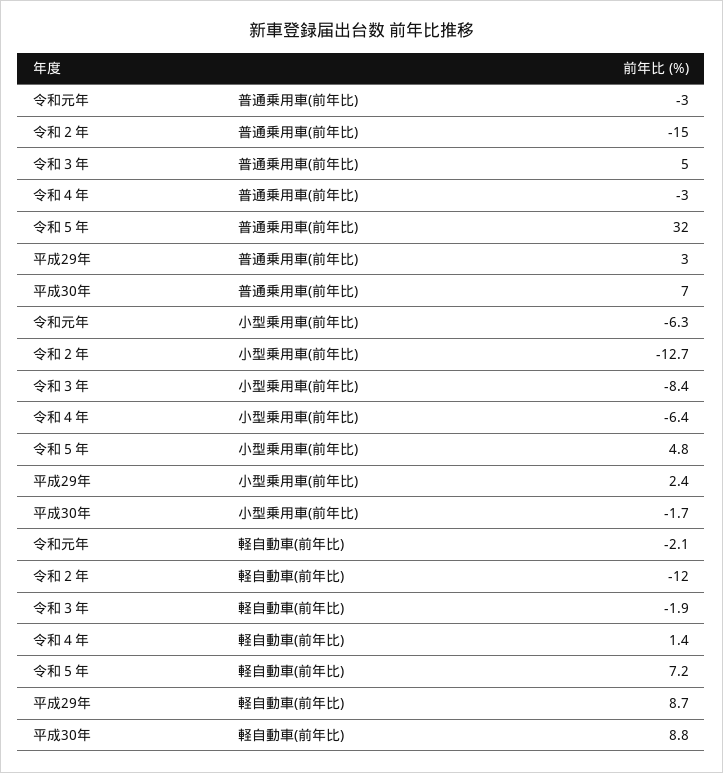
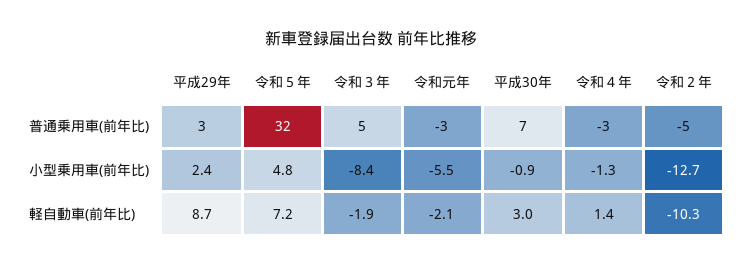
  {
    "令和元年": {
      "普通乗用車(前年比)": -3,
-     "小型乗用車(前年比)": -6.3,
+     "小型乗用車(前年比)": -5.5,
      "軽自動車(前年比)": -2.1
    },
    "令和２年": {
-     "普通乗用車(前年比)": -15,
+     "普通乗用車(前年比)": -5,
      "小型乗用車(前年比)": -12.7,
-     "軽自動車(前年比)": -12
+     "軽自動車(前年比)": -10.3
    },
    "令和３年": {
      "普通乗用車(前年比)": 5,
      "小型乗用車(前年比)": -8.4,
      "軽自動車(前年比)": -1.9
    },
    "令和４年": {
      "普通乗用車(前年比)": -3,
-     "小型乗用車(前年比)": -6.4,
+     "小型乗用車(前年比)": -1.3,
      "軽自動車(前年比)": 1.4
    },
    "令和５年": {
      "普通乗用車(前年比)": 32,
      "小型乗用車(前年比)": 4.8,
      "軽自動車(前年比)": 7.2
    },
    "平成29年": {
      "普通乗用車(前年比)": 3,
      "小型乗用車(前年比)": 2.4,
      "軽自動車(前年比)": 8.7
    },
    "平成30年": {
      "普通乗用車(前年比)": 7,
-     "小型乗用車(前年比)": -1.7,
+     "小型乗用車(前年比)": -0.9,
-     "軽自動車(前年比)": 8.8
+     "軽自動車(前年比)": 3
    }
  }

